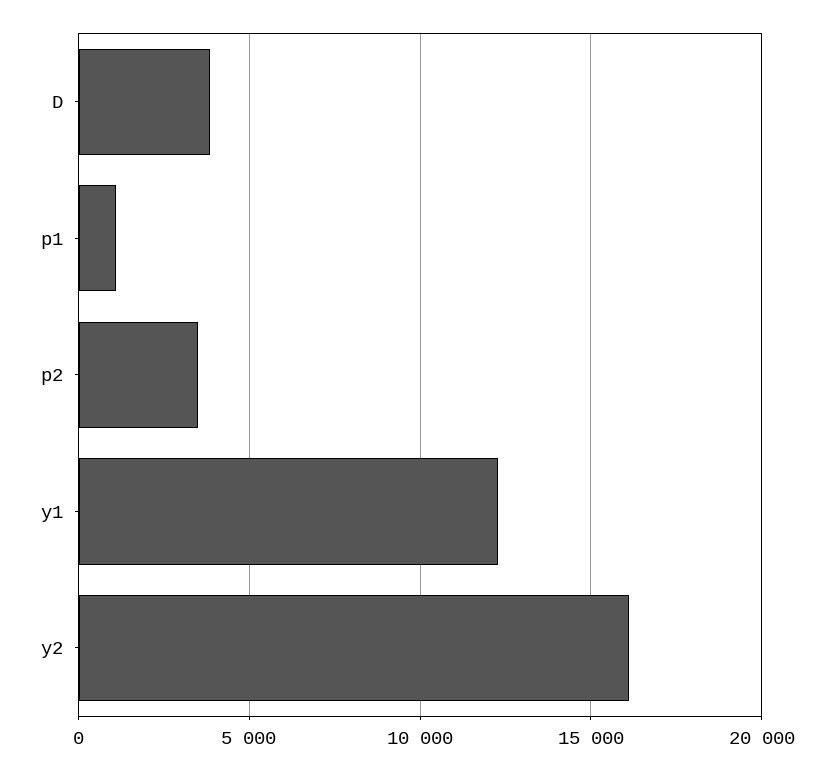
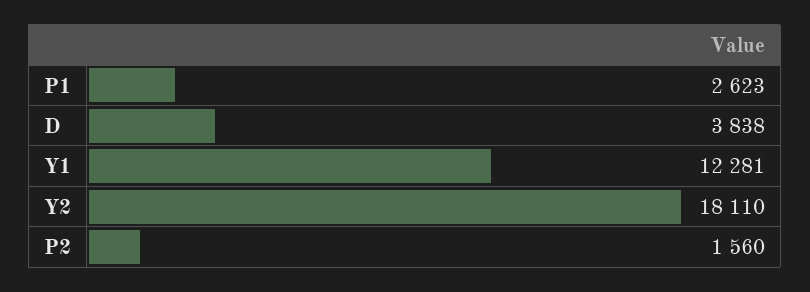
  {
    "D": 3838,
-   "p1": 1000,
+   "p1": 2623,
-   "p2": 3500,
+   "p2": 1560,
    "y1": 12281,
-   "y2": 16000
+   "y2": 18110
  }

